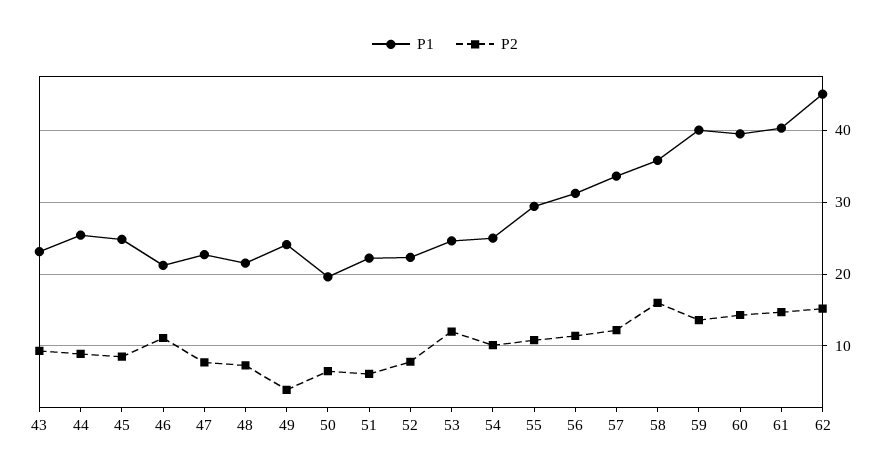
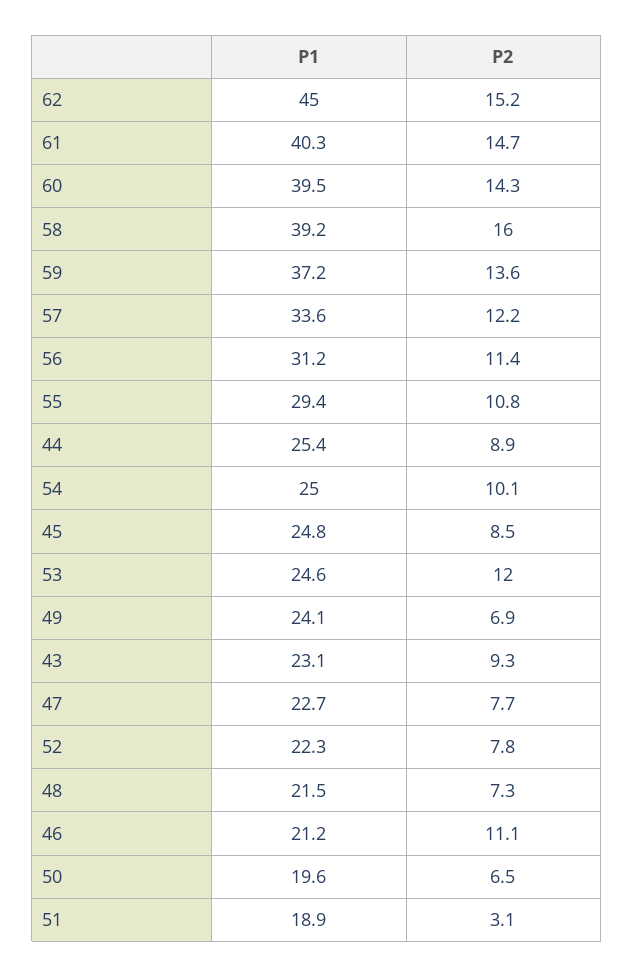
  {
    "P1": {
      "43": 23.1,
      "44": 25.4,
      "45": 24.8,
      "46": 21.2,
      "47": 22.7,
      "48": 21.5,
      "49": 24.1,
      "50": 19.6,
-     "51": 22,
+     "51": 18.9,
      "52": 22.3,
      "53": 24.6,
      "54": 25,
      "55": 29.4,
      "56": 31.2,
      "57": 33.6,
-     "58": 36,
+     "58": 39.2,
-     "59": 40,
+     "59": 37.2,
      "60": 39.5,
      "61": 40.3,
      "62": 45
    },
    "P2": {
      "43": 9.3,
      "44": 8.9,
      "45": 8.5,
      "46": 11.1,
      "47": 7.7,
      "48": 7.3,
-     "49": 4,
+     "49": 6.9,
      "50": 6.5,
-     "51": 6,
+     "51": 3.1,
      "52": 7.8,
      "53": 12,
      "54": 10.1,
      "55": 10.8,
      "56": 11.4,
      "57": 12.2,
      "58": 16,
      "59": 13.6,
      "60": 14.3,
      "61": 14.7,
      "62": 15.2
    }
  }

